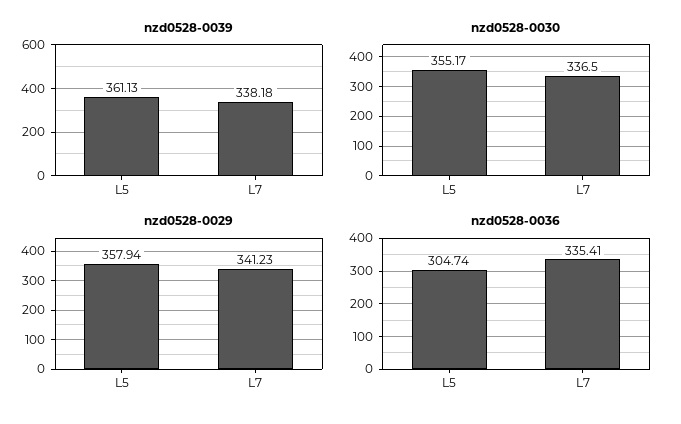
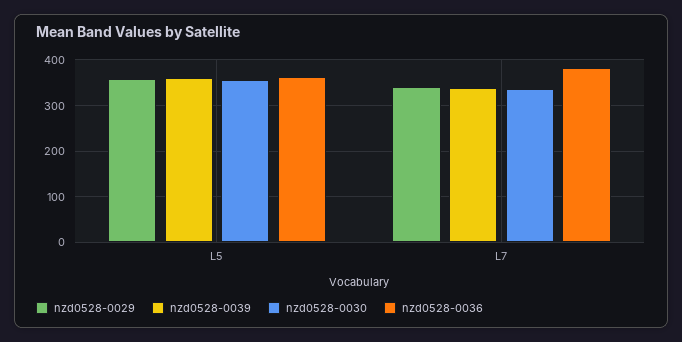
  {
    "nzd0528-0039": {
      "L5": 361.13,
      "L7": 338.18
    },
    "nzd0528-0030": {
      "L5": 355.17,
      "L7": 336.5
    },
    "nzd0528-0029": {
      "L5": 357.94,
      "L7": 341.23
    },
    "nzd0528-0036": {
-     "L5": 304.74,
+     "L5": 360,
-     "L7": 335.41
+     "L7": 380
    }
  }

